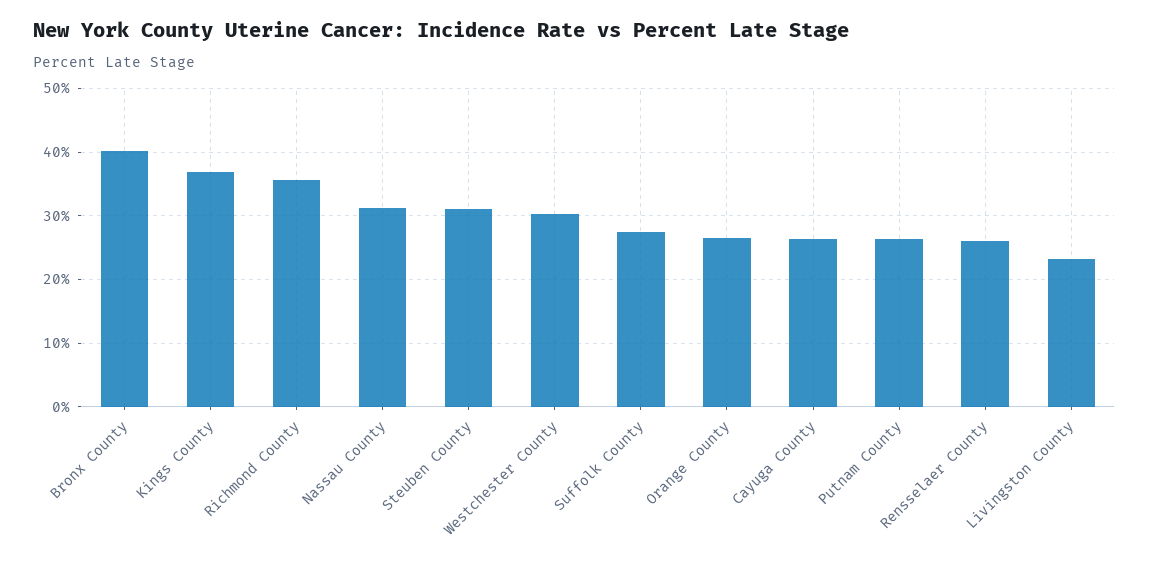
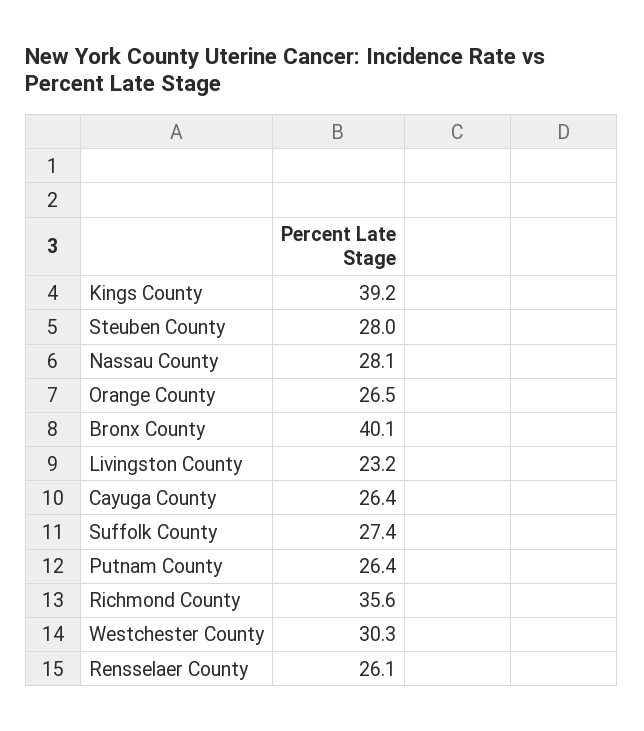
  {
    "Bronx County": 40.1,
-   "Kings County": 37,
+   "Kings County": 39.2,
    "Richmond County": 35.6,
-   "Nassau County": 31,
+   "Nassau County": 28.1,
-   "Steuben County": 31,
+   "Steuben County": 28,
    "Westchester County": 30.3,
    "Suffolk County": 27.4,
    "Orange County": 26.5,
    "Cayuga County": 26.4,
    "Putnam County": 26.4,
    "Rensselaer County": 26.1,
    "Livingston County": 23.2
  }

